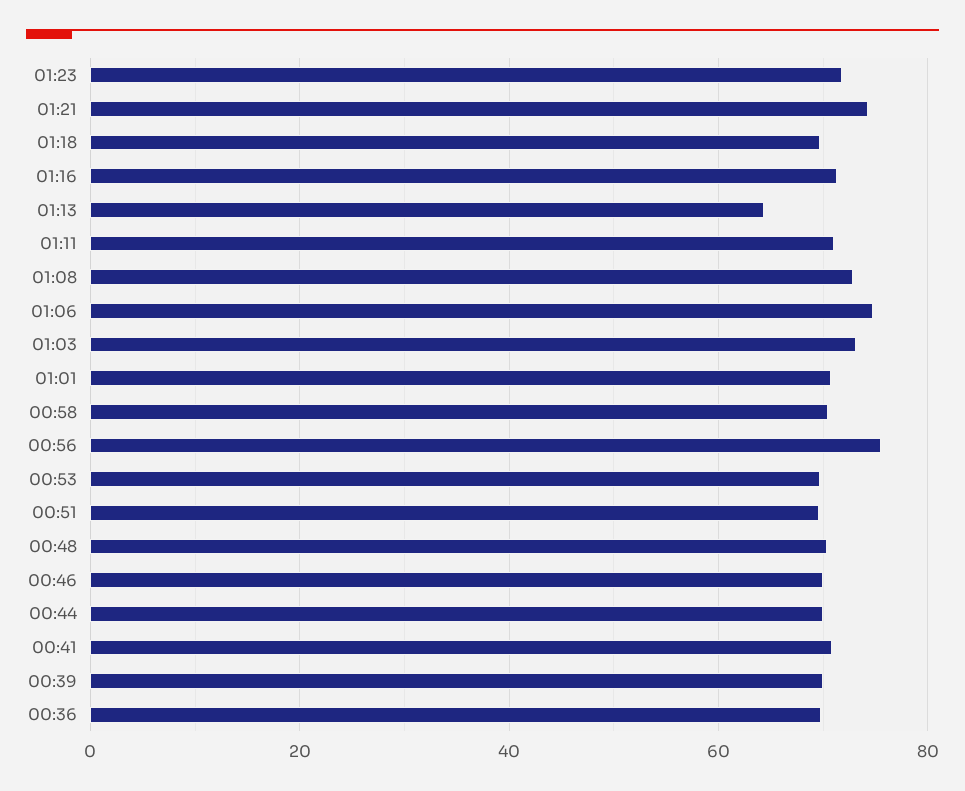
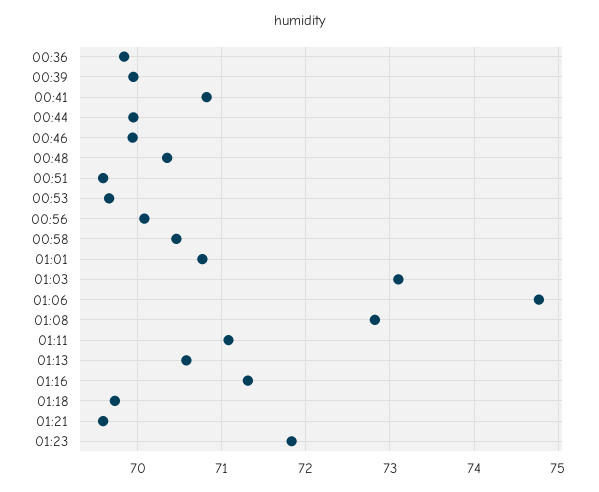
  {
    "01:23": 71.8,
-   "01:21": 74,
+   "01:21": 69.6,
    "01:18": 69.7,
    "01:16": 71.3,
-   "01:13": 64,
+   "01:13": 70.6,
    "01:11": 71.1,
    "01:08": 72.8,
    "01:06": 74.8,
    "01:03": 73.1,
    "01:01": 70.8,
    "00:58": 70.5,
-   "00:56": 76,
+   "00:56": 70.1,
    "00:53": 69.7,
    "00:51": 69.6,
    "00:48": 70.4,
    "00:46": 69.9,
    "00:44": 70,
    "00:41": 70.8,
    "00:39": 70,
    "00:36": 69.8
  }

